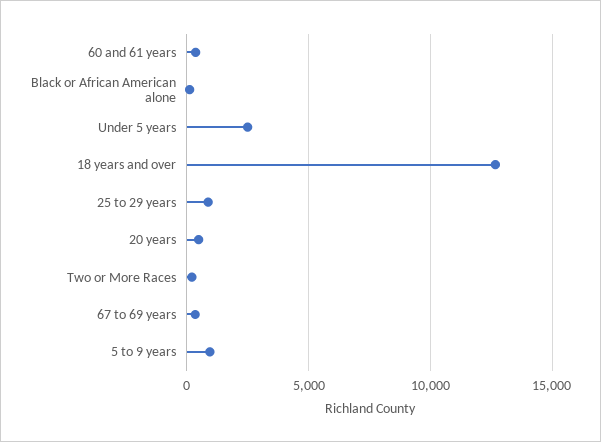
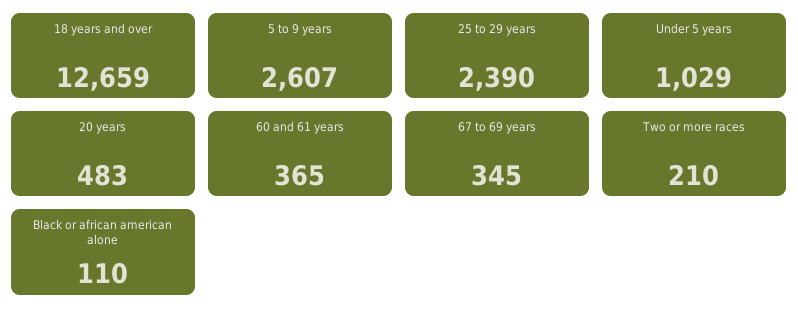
  {
    "60 and 61 years": 365,
    "Black or African American alone": 110,
-   "Under 5 years": 2500,
+   "Under 5 years": 1029,
    "18 years and over": 12659,
-   "25 to 29 years": 1000,
+   "25 to 29 years": 2390,
    "20 years": 483,
    "Two or More Races": 210,
    "67 to 69 years": 345,
-   "5 to 9 years": 1000
+   "5 to 9 years": 2607
  }

